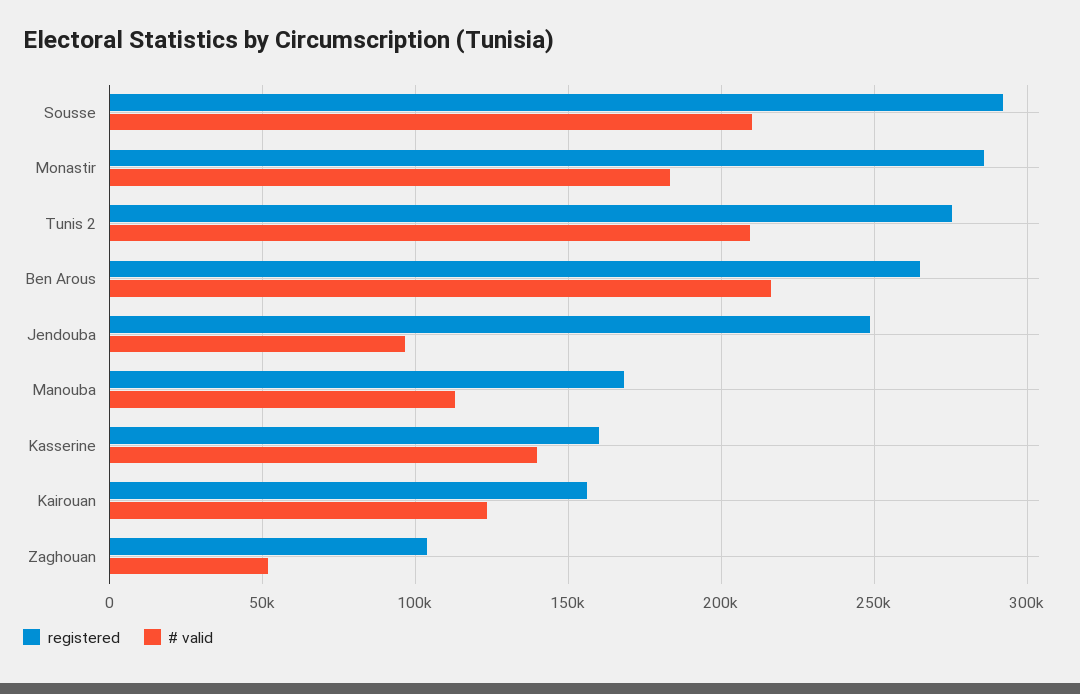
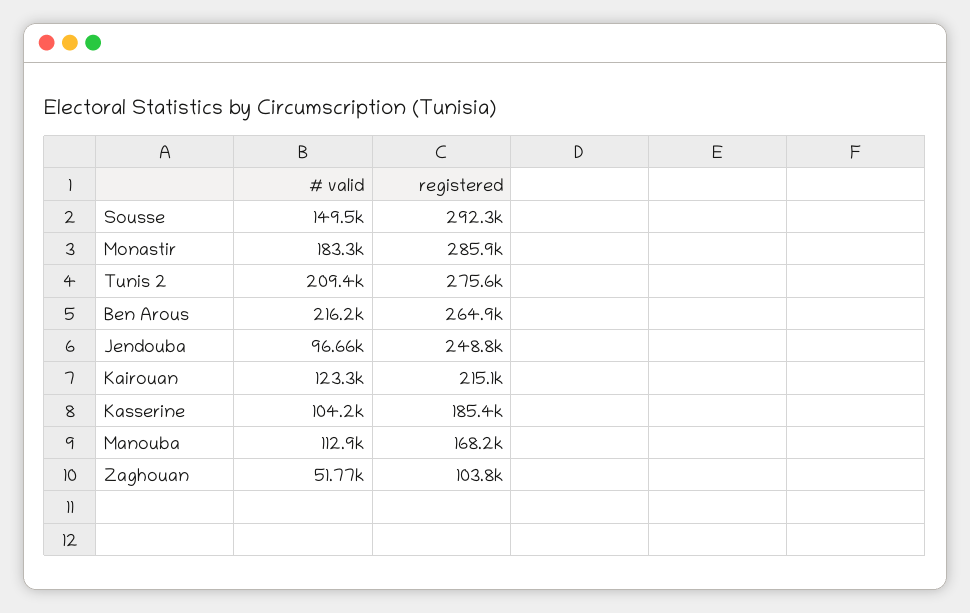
  {
    "registered": {
      "Sousse": 292300,
      "Monastir": 285900,
      "Tunis 2": 275600,
      "Ben Arous": 264900,
      "Jendouba": 248800,
      "Manouba": 168200,
-     "Kasserine": 160000,
+     "Kasserine": 185400,
-     "Kairouan": 155000,
+     "Kairouan": 215100,
      "Zaghouan": 103800
    },
    "# valid": {
-     "Sousse": 210000,
+     "Sousse": 149500,
      "Monastir": 183300,
      "Tunis 2": 209400,
      "Ben Arous": 216200,
      "Jendouba": 96660,
      "Manouba": 112900,
-     "Kasserine": 140000,
+     "Kasserine": 104200,
      "Kairouan": 123300,
      "Zaghouan": 51770
    }
  }

